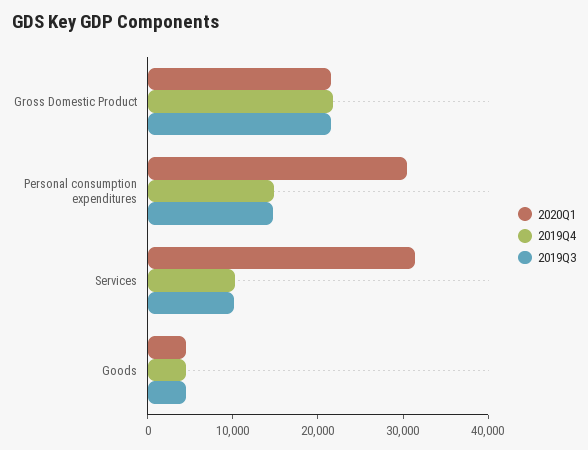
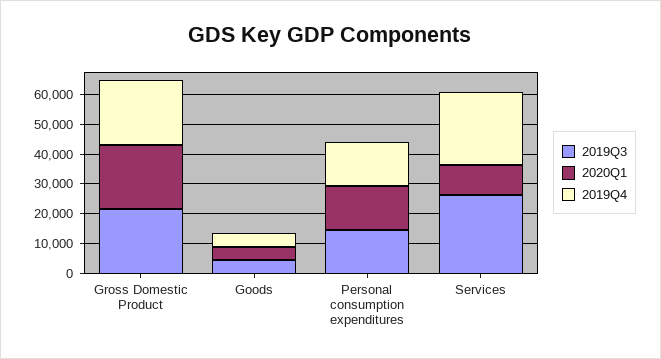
  {
    "2020Q1": {
      "Gross Domestic Product": 22000,
-     "Personal consumption expenditures": 30000,
+     "Personal consumption expenditures": 15000,
-     "Services": 32000,
+     "Services": 10000,
      "Goods": 4000
    },
    "2019Q4": {
      "Gross Domestic Product": 22000,
      "Personal consumption expenditures": 14000,
-     "Services": 10000,
+     "Services": 25000,
      "Goods": 4000
    },
    "2019Q3": {
      "Gross Domestic Product": 22000,
      "Personal consumption expenditures": 14000,
-     "Services": 10000,
+     "Services": 25000,
      "Goods": 4000
    }
  }

